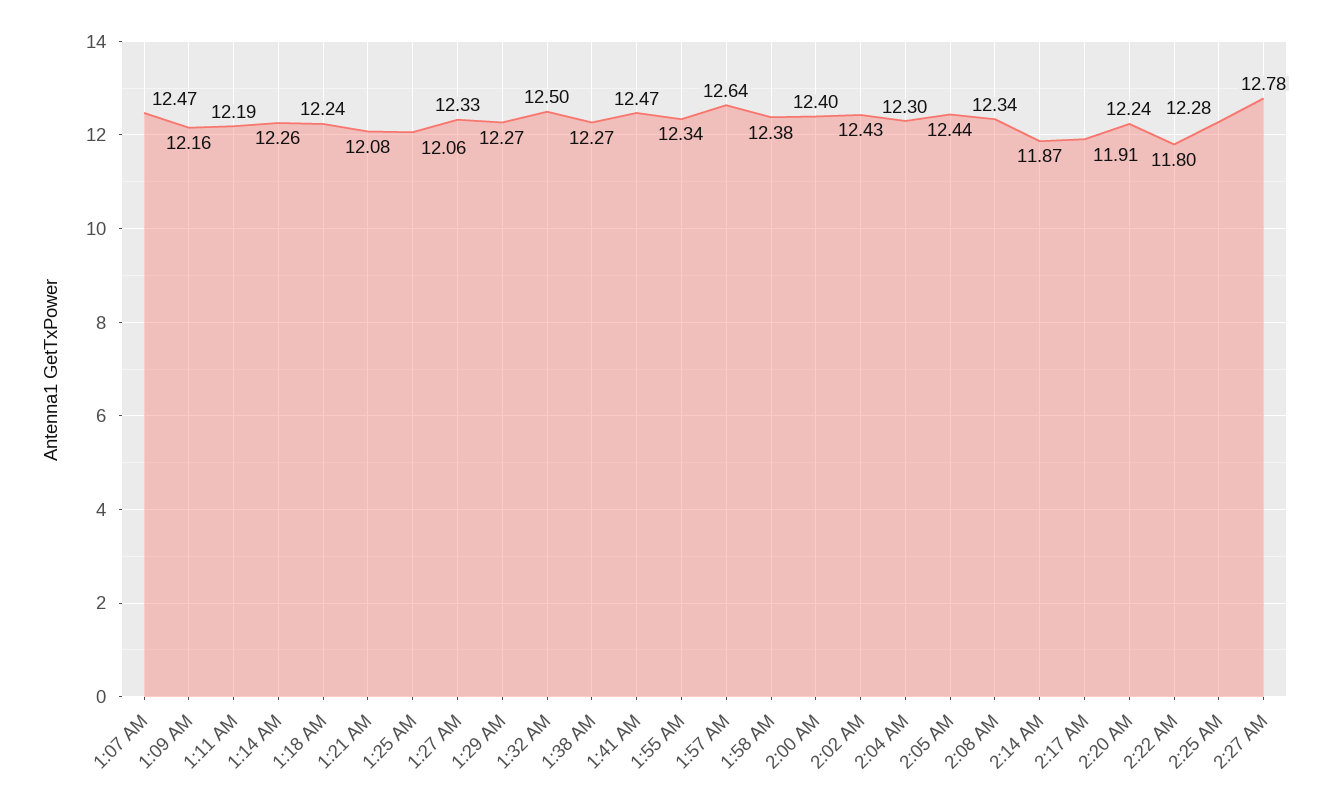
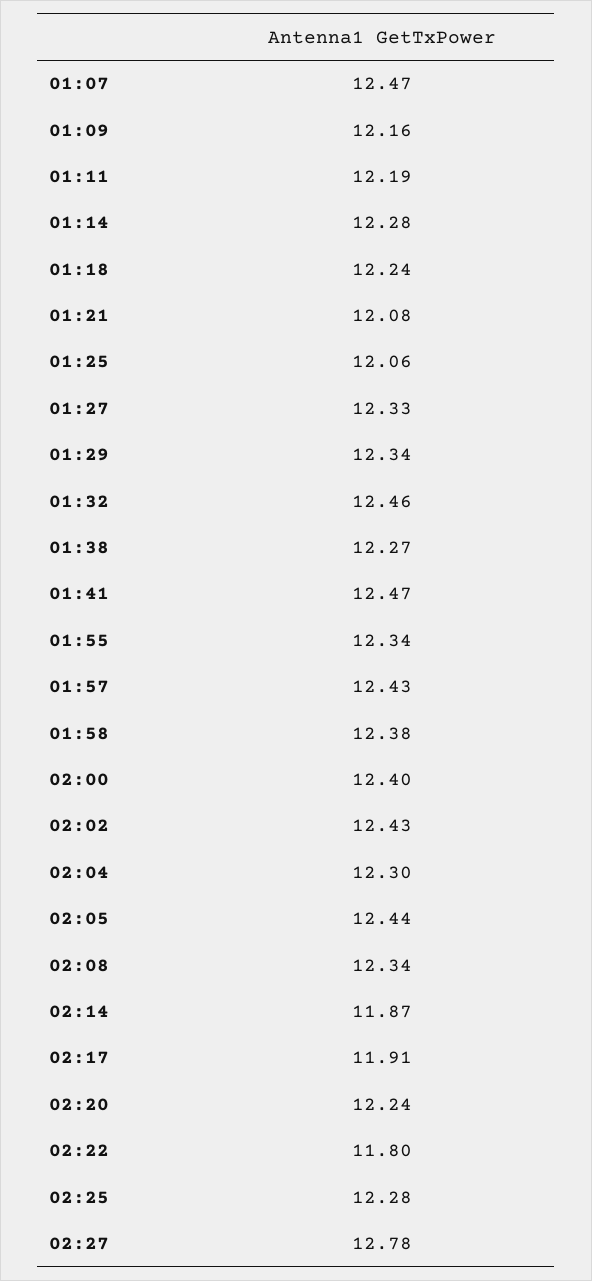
  {
    "1:07 AM": 12.47,
    "1:09 AM": 12.16,
    "1:11 AM": 12.19,
-   "1:14 AM": 12.26,
+   "1:14 AM": 12.28,
    "1:18 AM": 12.24,
    "1:21 AM": 12.08,
    "1:25 AM": 12.06,
    "1:27 AM": 12.33,
-   "1:29 AM": 12.27,
+   "1:29 AM": 12.34,
-   "1:32 AM": 12.5,
+   "1:32 AM": 12.46,
    "1:38 AM": 12.27,
    "1:41 AM": 12.47,
    "1:55 AM": 12.34,
-   "1:57 AM": 12.64,
+   "1:57 AM": 12.43,
    "1:58 AM": 12.38,
    "2:00 AM": 12.4,
    "2:02 AM": 12.43,
    "2:04 AM": 12.3,
    "2:05 AM": 12.44,
    "2:08 AM": 12.34,
    "2:14 AM": 11.87,
    "2:17 AM": 11.91,
    "2:20 AM": 12.24,
    "2:22 AM": 11.8,
    "2:25 AM": 12.28,
    "2:27 AM": 12.78
  }

